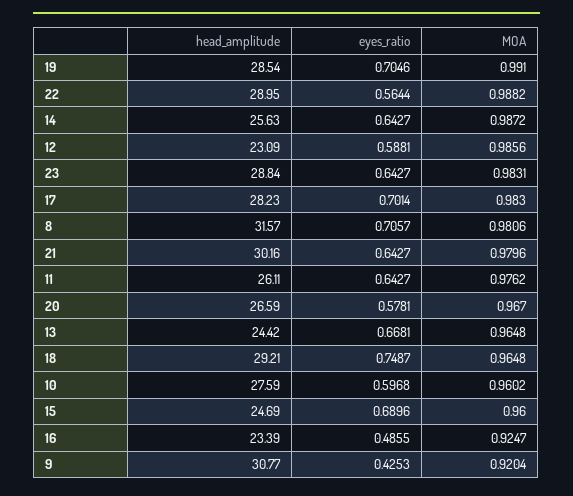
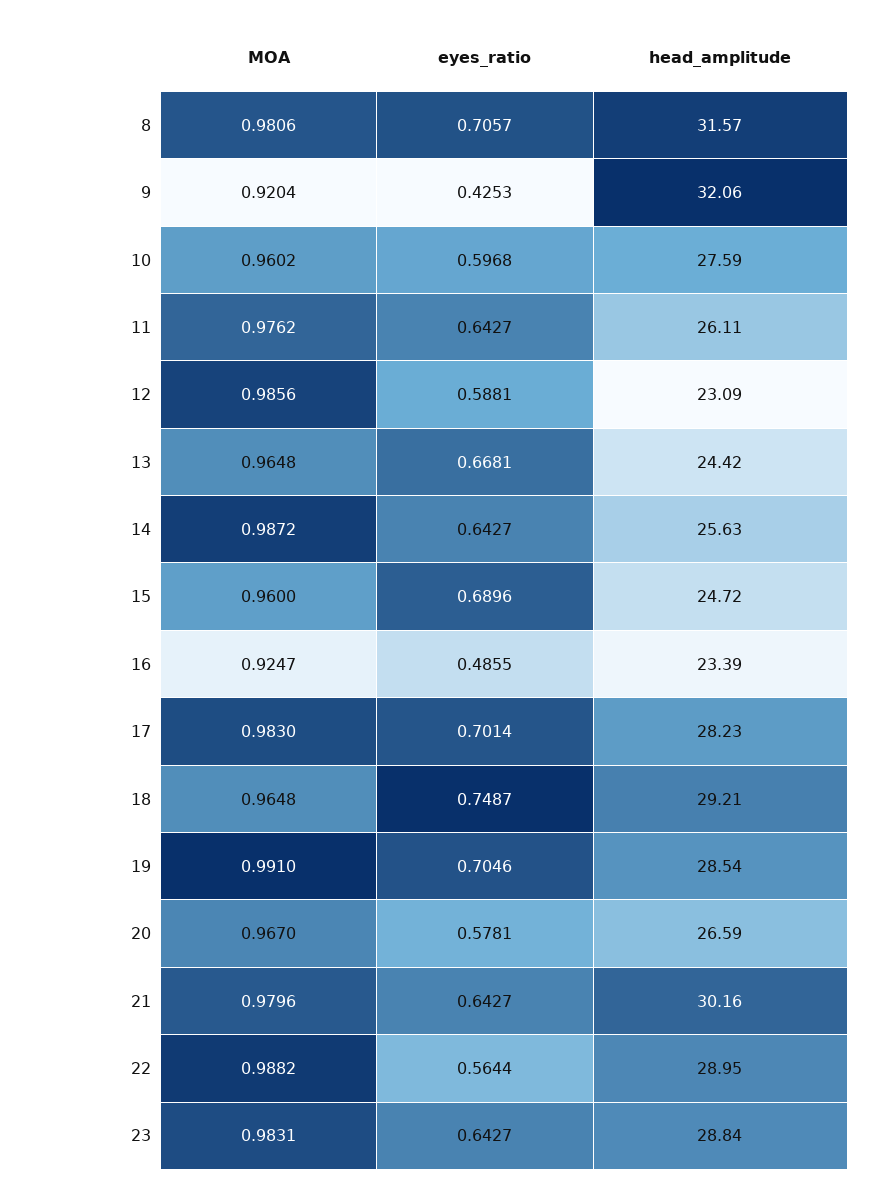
  {
    "head_amplitude": {
      "19": 28.54,
      "22": 28.95,
      "14": 25.63,
      "12": 23.09,
      "23": 28.84,
      "17": 28.23,
      "8": 31.57,
      "21": 30.16,
      "11": 26.11,
      "20": 26.59,
      "13": 24.42,
      "18": 29.21,
      "10": 27.59,
-     "15": 24.69,
+     "15": 24.72,
      "16": 23.39,
-     "9": 30.77
+     "9": 32.06
    },
    "eyes_ratio": {
      "19": 0.7046,
      "22": 0.5644,
      "14": 0.6427,
      "12": 0.5881,
      "23": 0.6427,
      "17": 0.7014,
      "8": 0.7057,
      "21": 0.6427,
      "11": 0.6427,
      "20": 0.5781,
      "13": 0.6681,
      "18": 0.7487,
      "10": 0.5968,
      "15": 0.6896,
      "16": 0.4855,
      "9": 0.4253
    },
    "MOA": {
      "19": 0.991,
      "22": 0.9882,
      "14": 0.9872,
      "12": 0.9856,
      "23": 0.9831,
      "17": 0.983,
      "8": 0.9806,
      "21": 0.9796,
      "11": 0.9762,
      "20": 0.967,
      "13": 0.9648,
      "18": 0.9648,
      "10": 0.9602,
      "15": 0.96,
      "16": 0.9247,
      "9": 0.9204
    }
  }

